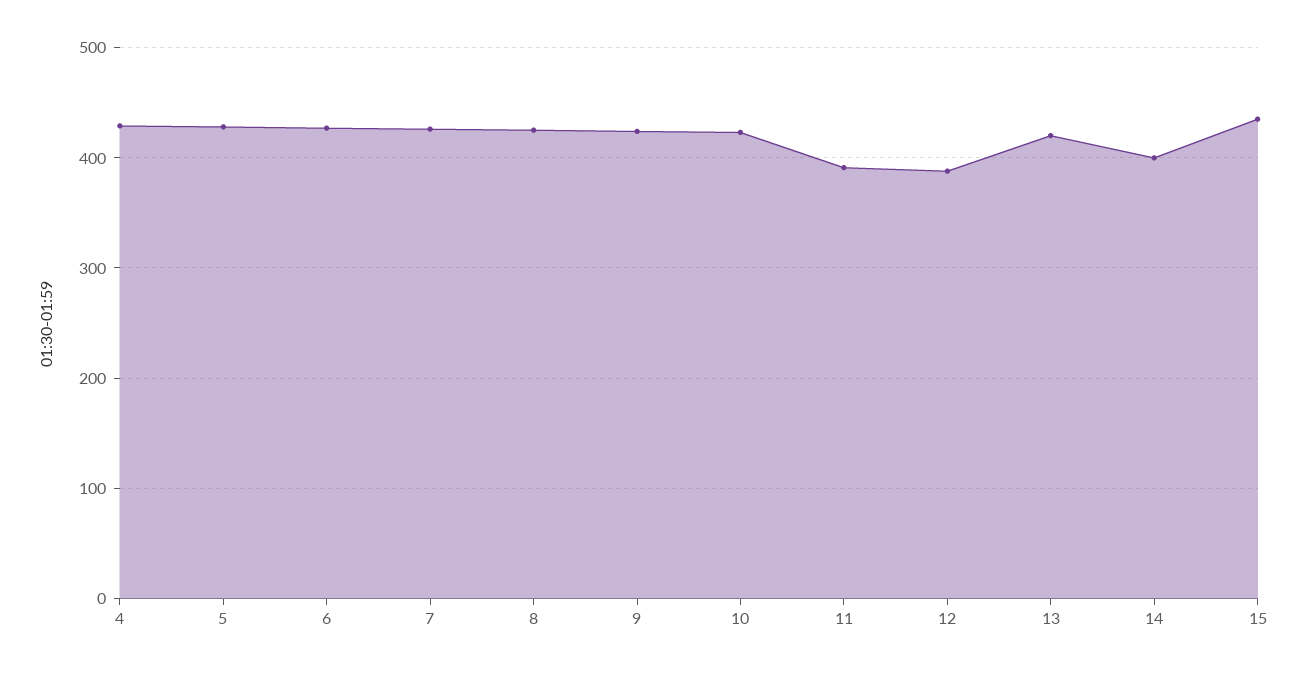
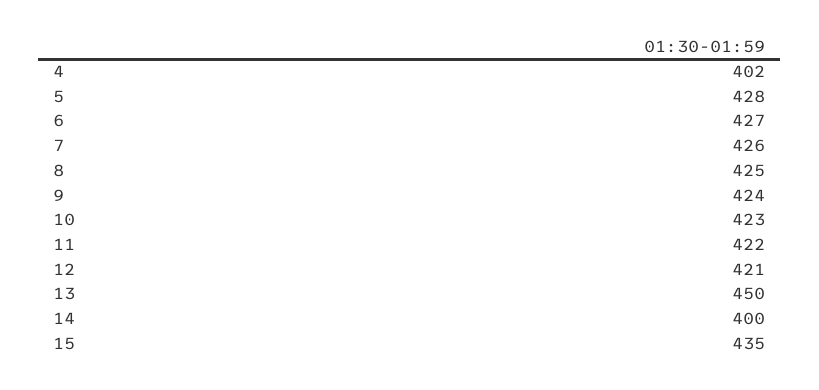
  {
-   "4": 430,
+   "4": 402,
    "5": 428,
    "6": 427,
    "7": 426,
    "8": 425,
    "9": 424,
    "10": 423,
-   "11": 390,
+   "11": 422,
-   "12": 390,
+   "12": 421,
-   "13": 420,
+   "13": 450,
    "14": 400,
    "15": 435
  }

